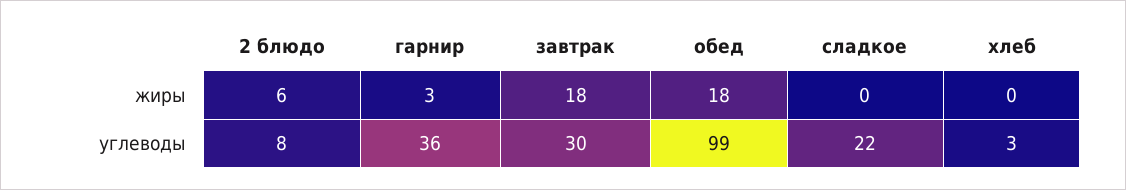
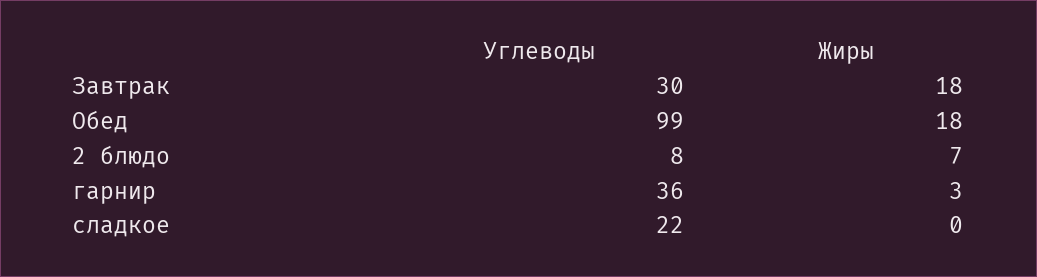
  {
    "2 блюдо": {
-     "жиры": 6,
+     "жиры": 7,
      "углеводы": 8
    },
    "гарнир": {
      "жиры": 3,
      "углеводы": 36
    },
    "завтрак": {
      "жиры": 18,
      "углеводы": 30
    },
    "обед": {
      "жиры": 18,
      "углеводы": 99
    },
    "сладкое": {
      "жиры": 0,
      "углеводы": 22
-   },
+   }
-   "хлеб": {
-     "жиры": 0,
-     "углеводы": 3
-   }
  }

